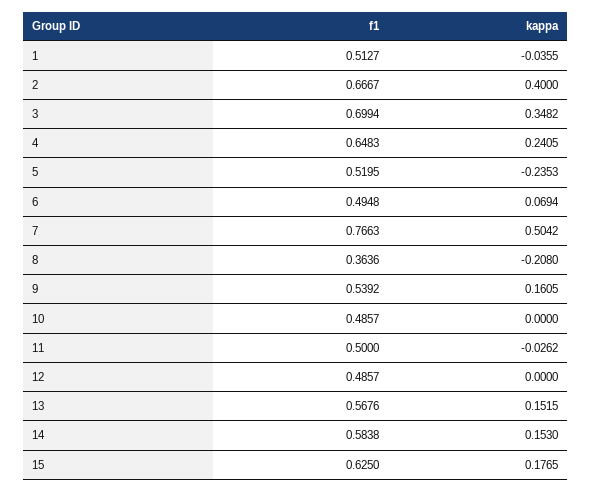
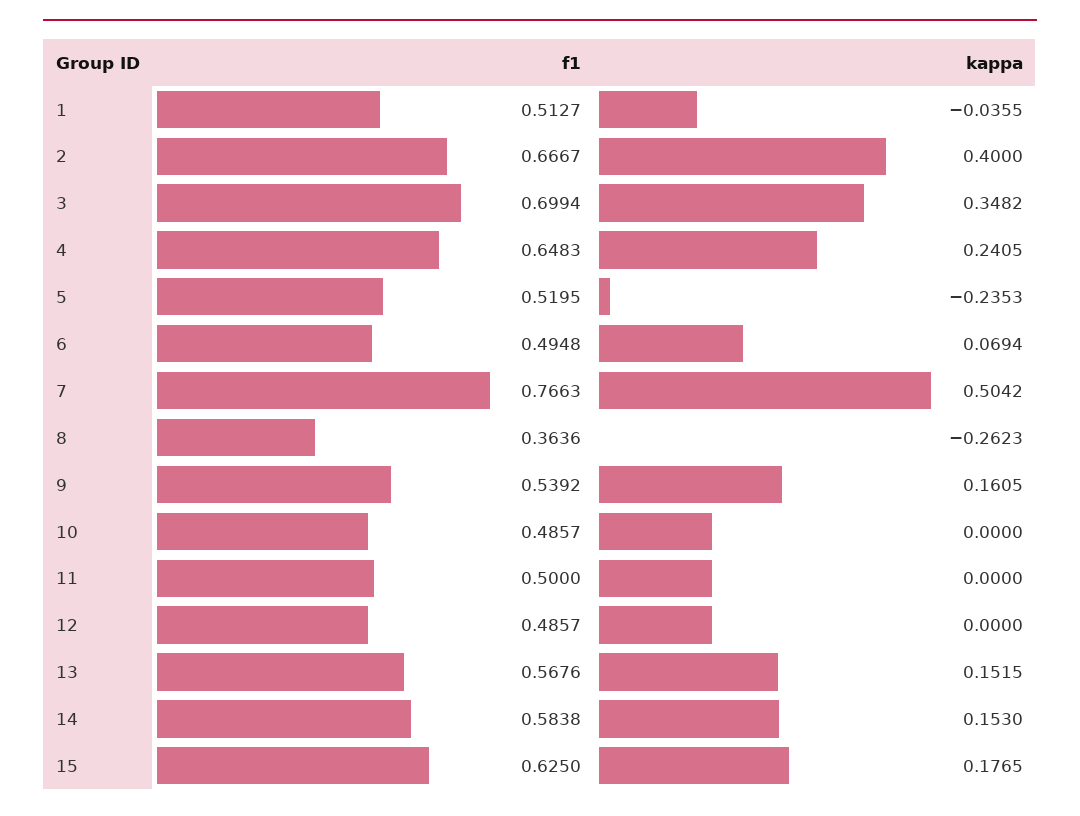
  {
    "f1": {
      "1": 0.5127,
      "2": 0.6667,
      "3": 0.6994,
      "4": 0.6483,
      "5": 0.5195,
      "6": 0.4948,
      "7": 0.7663,
      "8": 0.3636,
      "9": 0.5392,
      "10": 0.4857,
      "11": 0.5,
      "12": 0.4857,
      "13": 0.5676,
      "14": 0.5838,
      "15": 0.625
    },
    "kappa": {
      "1": -0.0355,
      "2": 0.4,
      "3": 0.3482,
      "4": 0.2405,
      "5": -0.2353,
      "6": 0.0694,
      "7": 0.5042,
-     "8": -0.208,
+     "8": -0.2623,
      "9": 0.1605,
      "10": 0,
-     "11": -0.0262,
+     "11": 0,
      "12": 0,
      "13": 0.1515,
      "14": 0.153,
      "15": 0.1765
    }
  }

